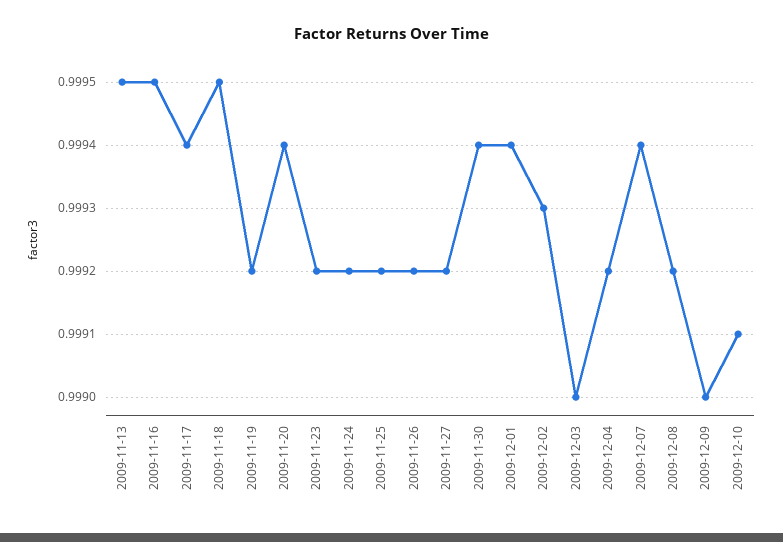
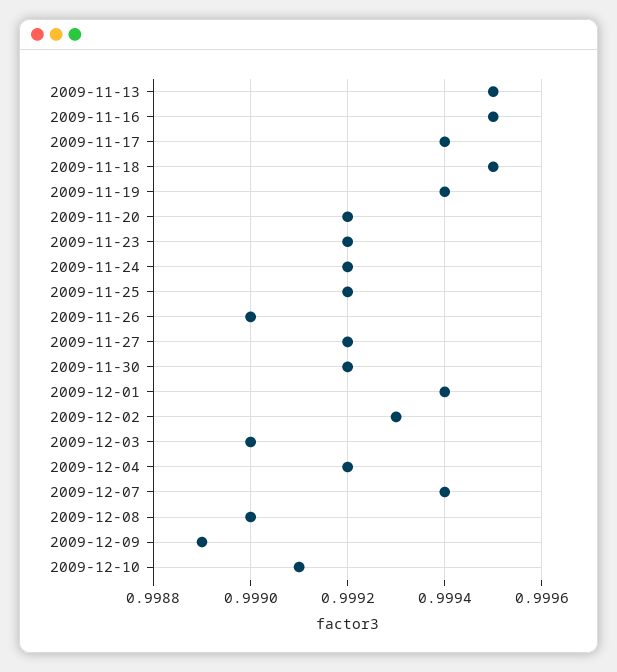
  {
    "2009-11-13": 0.9995,
    "2009-11-16": 0.9995,
    "2009-11-17": 0.9994,
    "2009-11-18": 0.9995,
-   "2009-11-19": 0.9992,
+   "2009-11-19": 0.9994,
-   "2009-11-20": 0.9994,
+   "2009-11-20": 0.9992,
    "2009-11-23": 0.9992,
    "2009-11-24": 0.9992,
    "2009-11-25": 0.9992,
-   "2009-11-26": 0.9992,
+   "2009-11-26": 0.999,
    "2009-11-27": 0.9992,
-   "2009-11-30": 0.9994,
+   "2009-11-30": 0.9992,
    "2009-12-01": 0.9994,
    "2009-12-02": 0.9993,
    "2009-12-03": 0.999,
    "2009-12-04": 0.9992,
    "2009-12-07": 0.9994,
-   "2009-12-08": 0.9992,
+   "2009-12-08": 0.999,
-   "2009-12-09": 0.999,
+   "2009-12-09": 0.9989,
    "2009-12-10": 0.9991
  }

